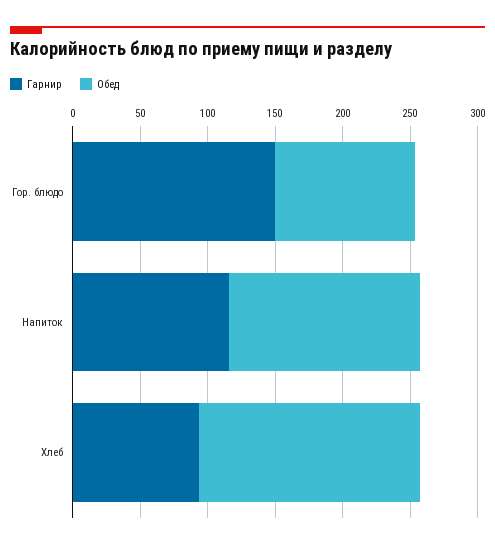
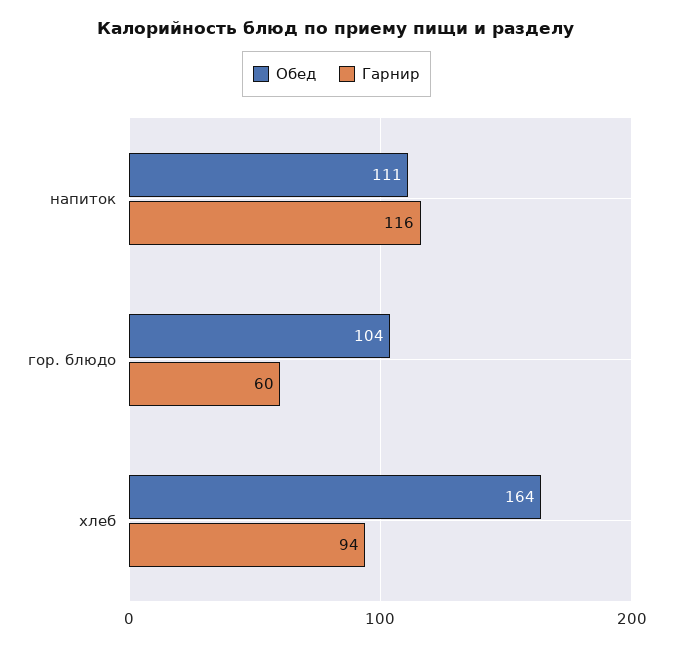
  {
    "Гарнир": {
-     "Гор. блюдо": 150,
+     "Гор. блюдо": 60,
      "Напиток": 116,
      "Хлеб": 94
    },
    "Обед": {
      "Гор. блюдо": 104,
-     "Напиток": 140,
+     "Напиток": 111,
      "Хлеб": 164
    }
  }

